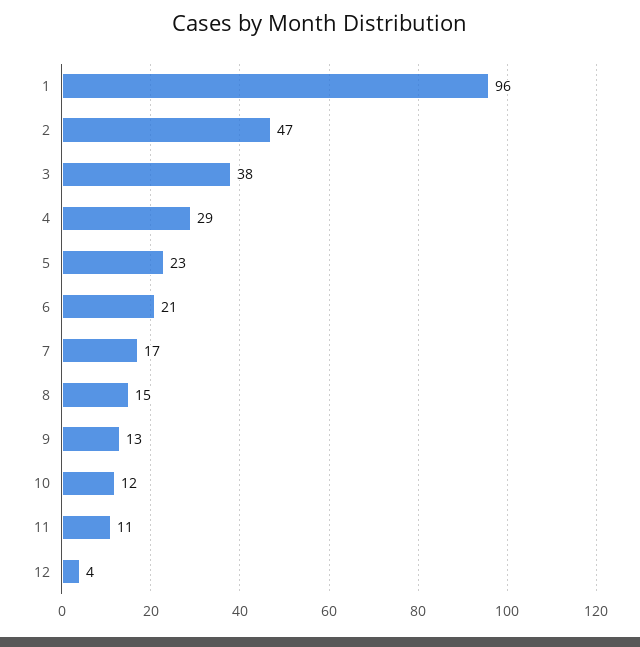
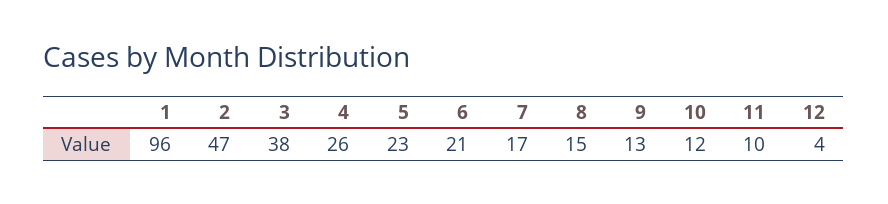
  {
    "1": 96,
    "2": 47,
    "3": 38,
-   "4": 29,
+   "4": 26,
    "5": 23,
    "6": 21,
    "7": 17,
    "8": 15,
    "9": 13,
    "10": 12,
-   "11": 11,
+   "11": 10,
    "12": 4
  }

